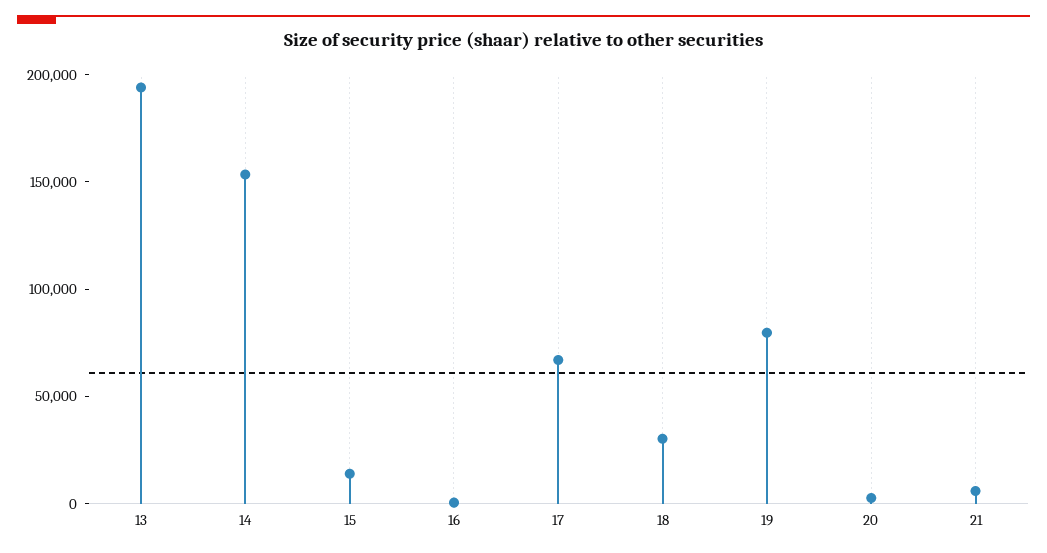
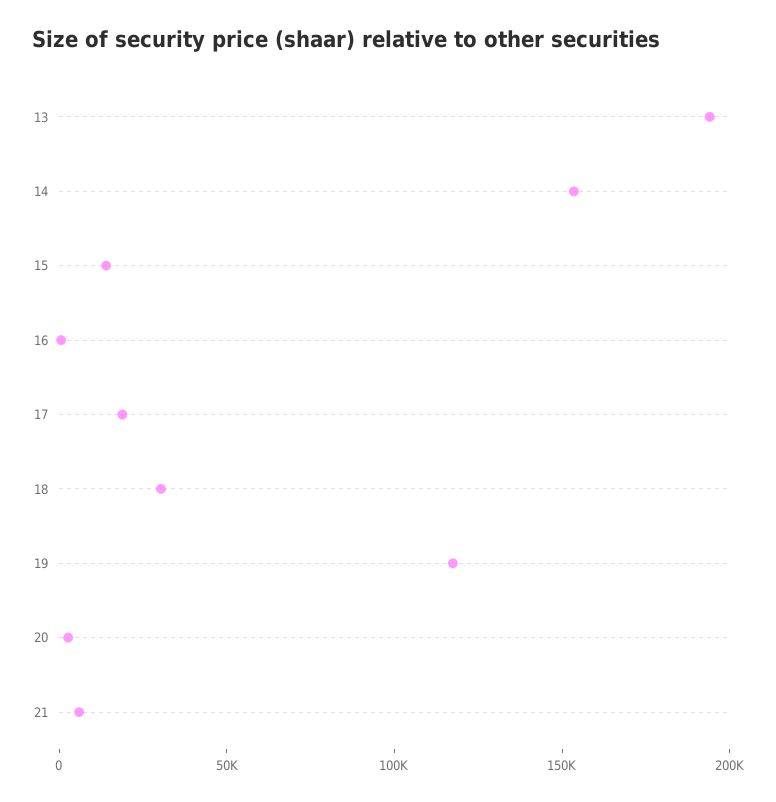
  {
    "13": 190000,
    "14": 150000,
    "15": 10000,
    "16": 0,
-   "17": 70000,
+   "17": 20000,
    "18": 30000,
-   "19": 80000,
+   "19": 120000,
    "20": 0,
    "21": 10000
  }

